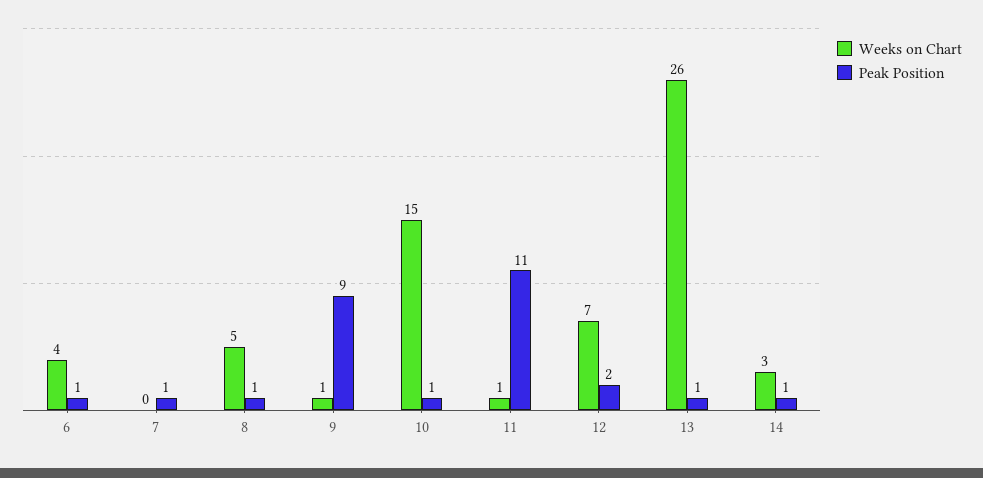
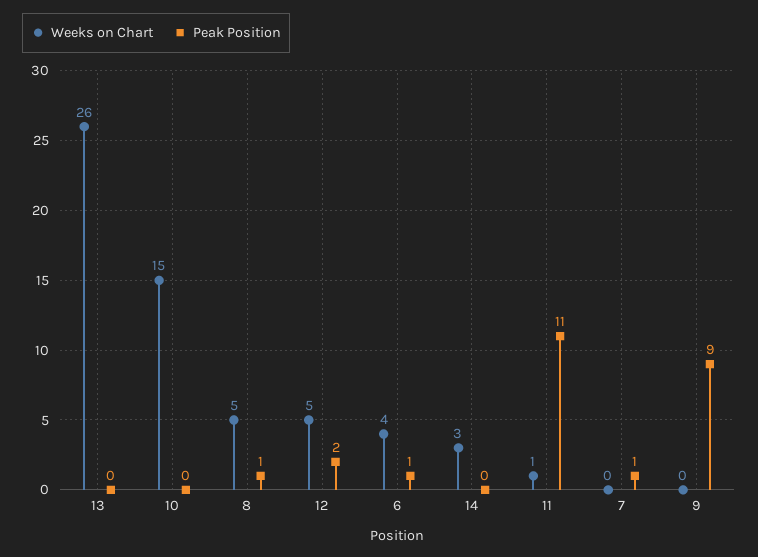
  {
    "Weeks on Chart": {
      "6": 4,
      "7": 0,
      "8": 5,
-     "9": 1,
+     "9": 0,
      "10": 15,
      "11": 1,
-     "12": 7,
+     "12": 5,
      "13": 26,
      "14": 3
    },
    "Peak Position": {
      "6": 1,
      "7": 1,
      "8": 1,
      "9": 9,
-     "10": 1,
+     "10": 0,
      "11": 11,
      "12": 2,
-     "13": 1,
+     "13": 0,
-     "14": 1
+     "14": 0
    }
  }

